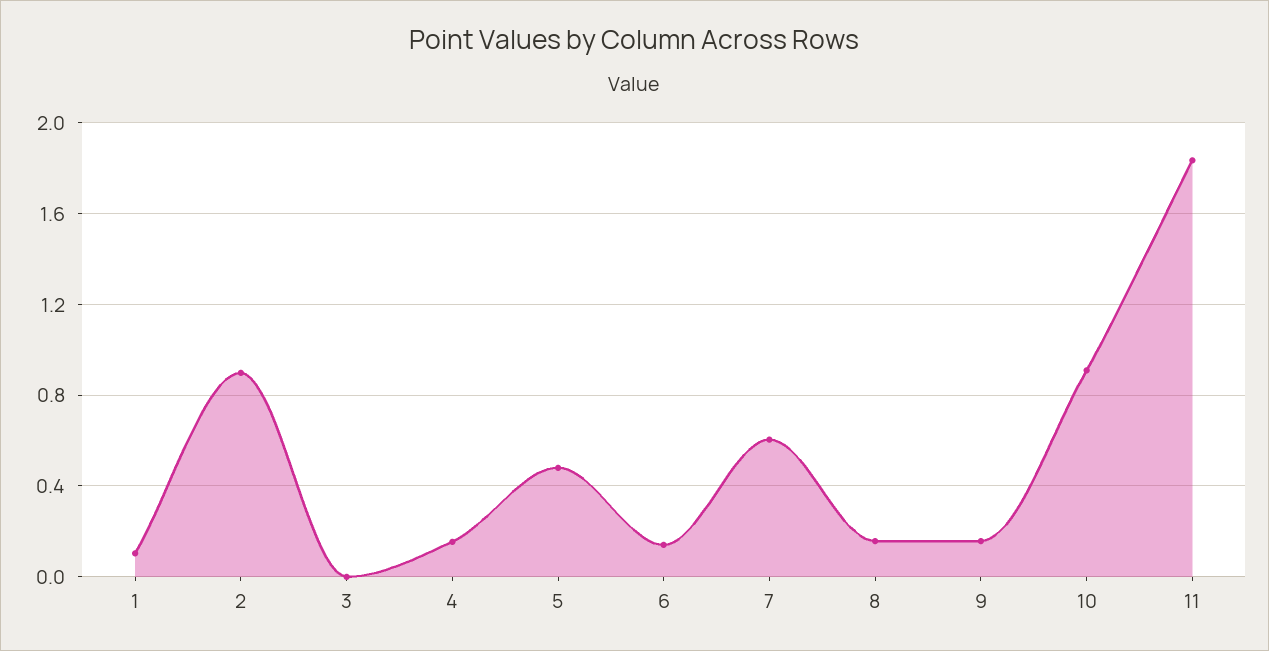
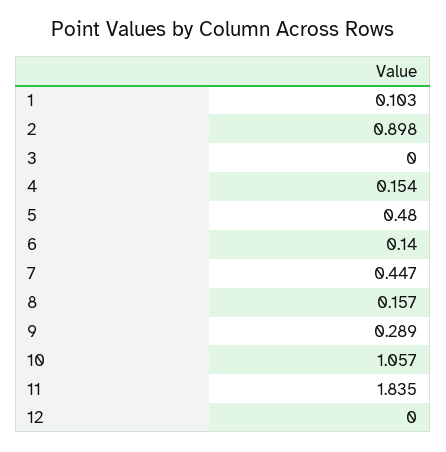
  {
    "1": 0.103,
    "2": 0.898,
    "3": 0,
    "4": 0.154,
    "5": 0.48,
    "6": 0.14,
-   "7": 0.6,
+   "7": 0.447,
    "8": 0.157,
-   "9": 0.15,
+   "9": 0.289,
-   "10": 0.9,
+   "10": 1.057,
-   "11": 1.835
+   "11": 1.835,
+   "12": 0
  }

